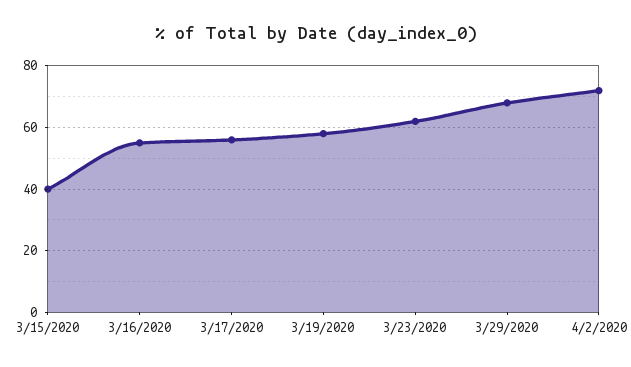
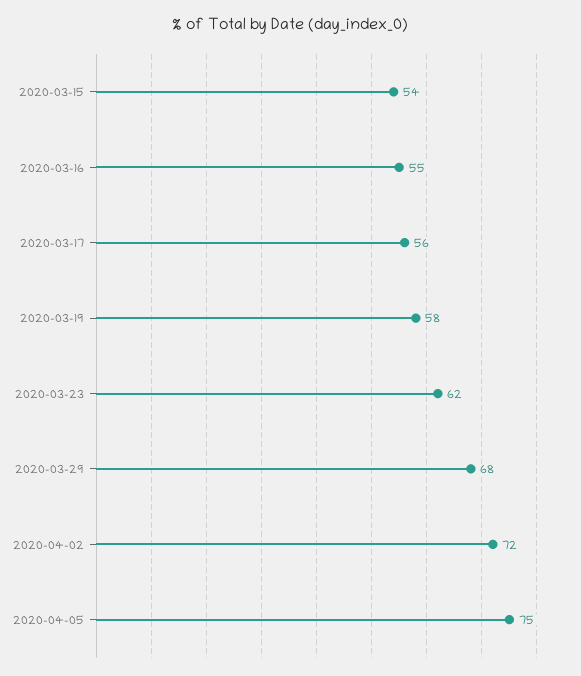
  {
-   "3/15/2020": 40,
+   "3/15/2020": 54,
    "3/16/2020": 55,
    "3/17/2020": 56,
    "3/19/2020": 58,
    "3/23/2020": 62,
    "3/29/2020": 68,
-   "4/2/2020": 72
+   "4/2/2020": 72,
+   "2020-04-05": 75
  }

